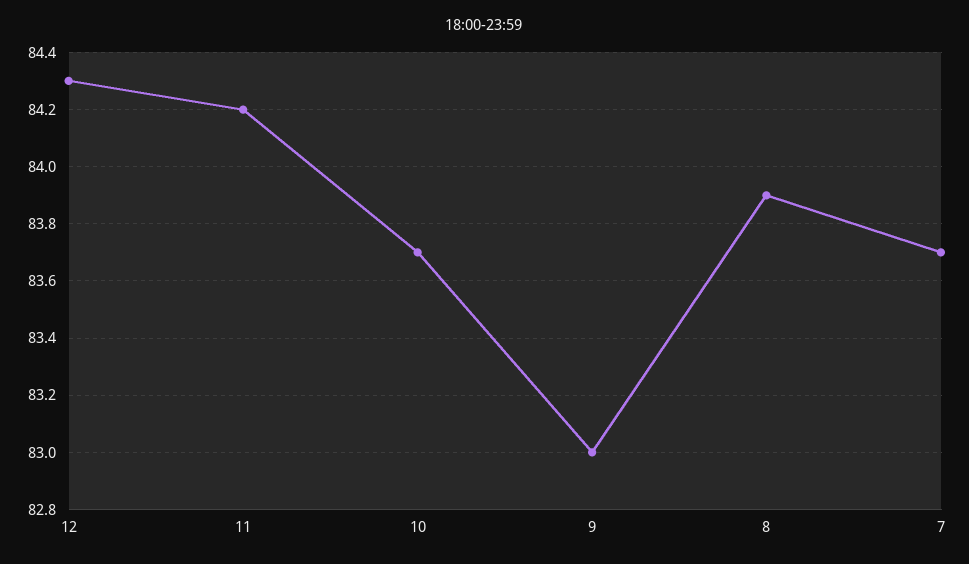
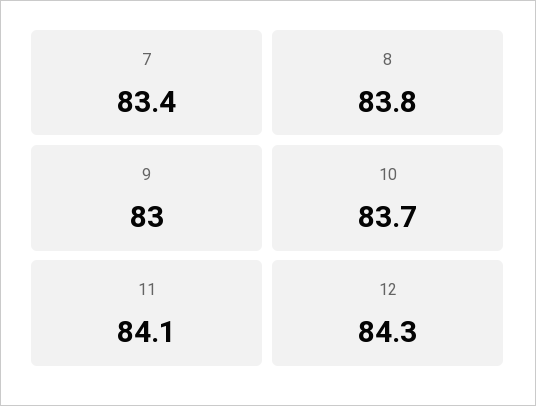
  {
    "12": 84.3,
-   "11": 84.2,
+   "11": 84.1,
    "10": 83.7,
    "9": 83,
-   "8": 83.9,
+   "8": 83.8,
-   "7": 83.7
+   "7": 83.4
  }

